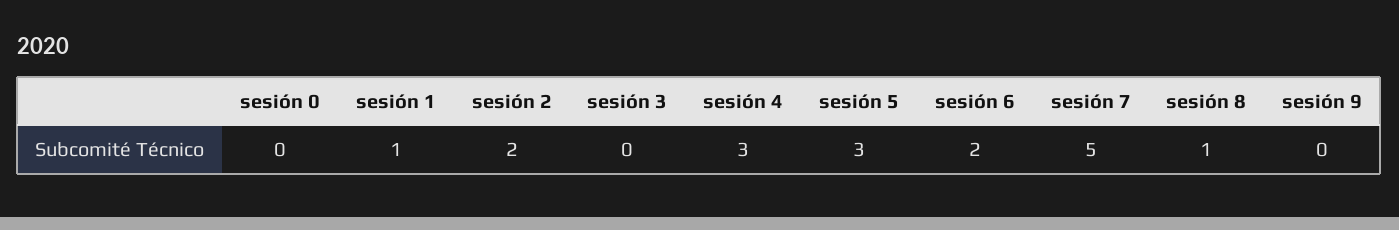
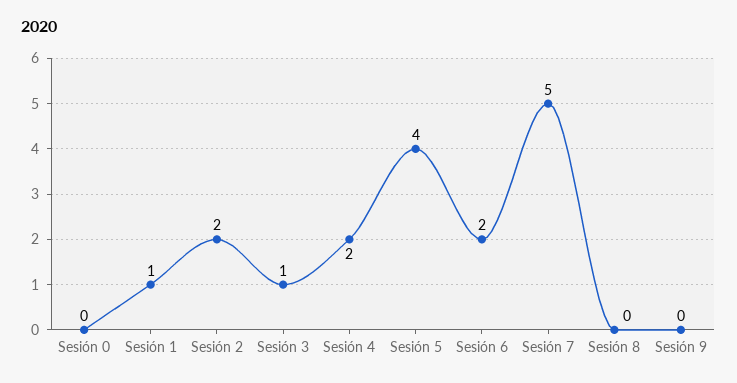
  {
    "sesión 0": 0,
    "sesión 1": 1,
    "sesión 2": 2,
-   "sesión 3": 0,
+   "sesión 3": 1,
-   "sesión 4": 3,
+   "sesión 4": 2,
-   "sesión 5": 3,
+   "sesión 5": 4,
    "sesión 6": 2,
    "sesión 7": 5,
-   "sesión 8": 1,
+   "sesión 8": 0,
    "sesión 9": 0
  }

